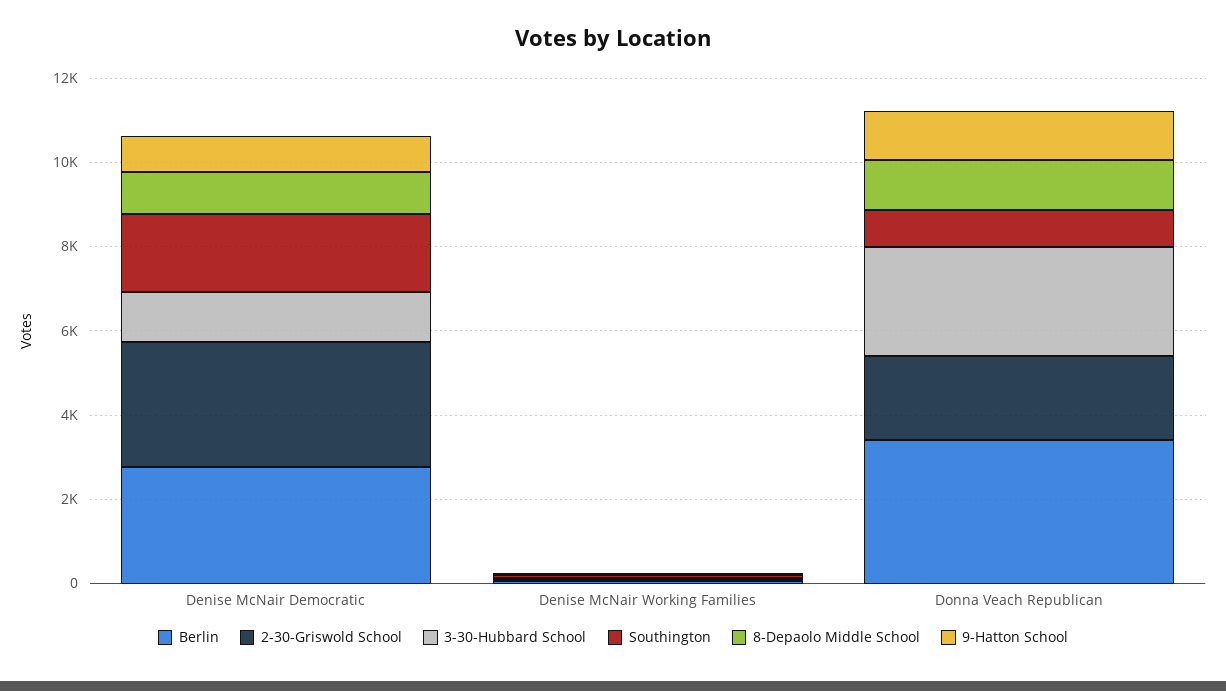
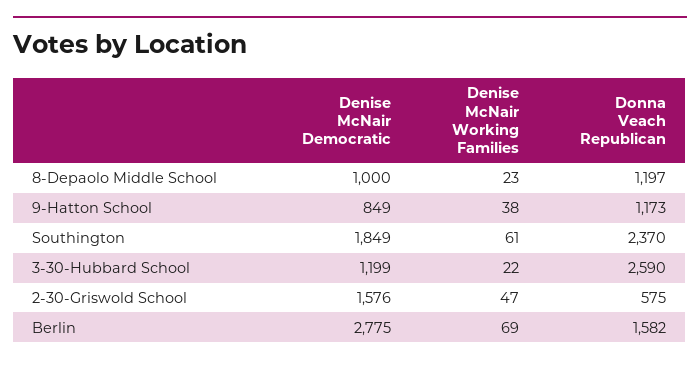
  {
    "Berlin": {
      "Denise McNair Democratic": 2775,
      "Denise McNair Working Families": 69,
-     "Donna Veach Republican": 3500
+     "Donna Veach Republican": 1582
    },
    "2-30-Griswold School": {
-     "Denise McNair Democratic": 3000,
+     "Denise McNair Democratic": 1576,
      "Denise McNair Working Families": 47,
-     "Donna Veach Republican": 2000
+     "Donna Veach Republican": 575
    },
    "3-30-Hubbard School": {
      "Denise McNair Democratic": 1199,
      "Denise McNair Working Families": 22,
      "Donna Veach Republican": 2590
    },
    "Southington": {
      "Denise McNair Democratic": 1849,
      "Denise McNair Working Families": 61,
-     "Donna Veach Republican": 1000
+     "Donna Veach Republican": 2370
    },
    "8-Depaolo Middle School": {
      "Denise McNair Democratic": 1000,
      "Denise McNair Working Families": 23,
      "Donna Veach Republican": 1197
    },
    "9-Hatton School": {
      "Denise McNair Democratic": 849,
      "Denise McNair Working Families": 38,
      "Donna Veach Republican": 1173
    }
  }

